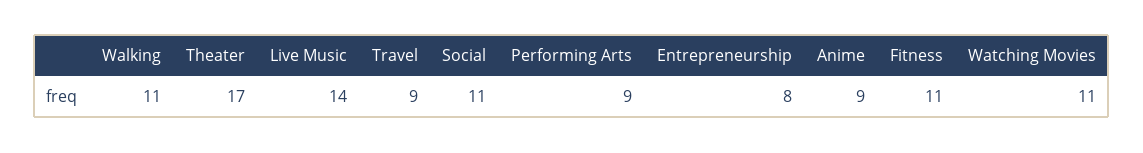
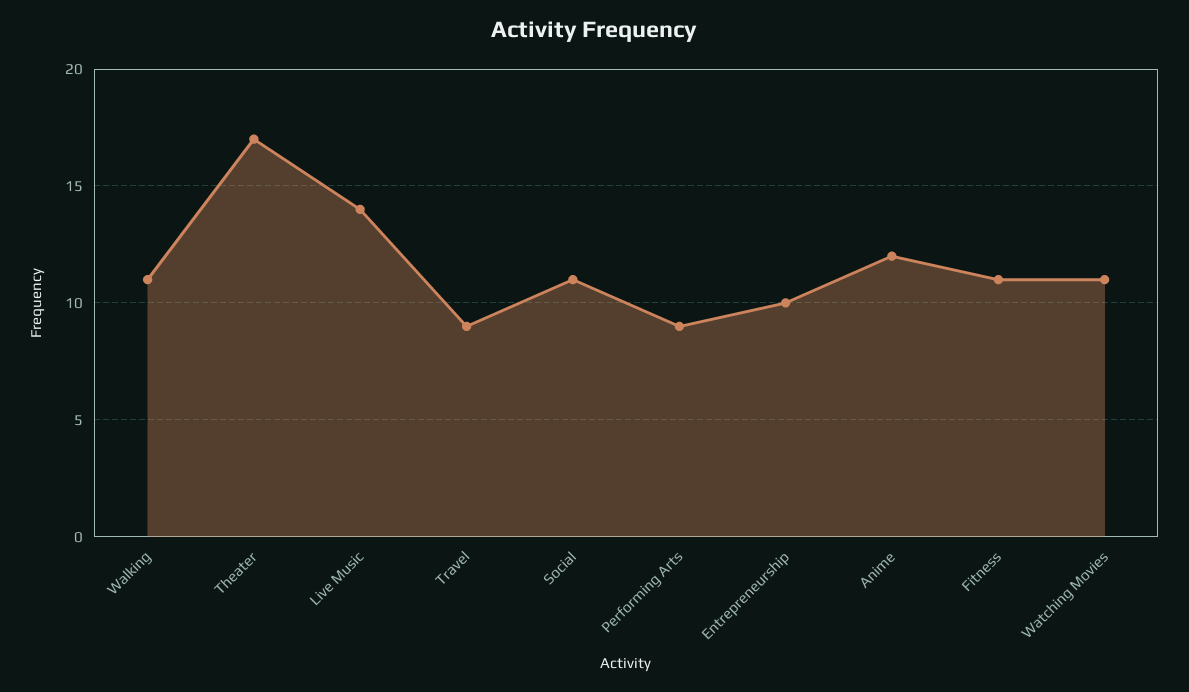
  {
    "Walking": 11,
    "Theater": 17,
    "Live Music": 14,
    "Travel": 9,
    "Social": 11,
    "Performing Arts": 9,
-   "Entrepreneurship": 8,
+   "Entrepreneurship": 10,
-   "Anime": 9,
+   "Anime": 12,
    "Fitness": 11,
    "Watching Movies": 11
  }

